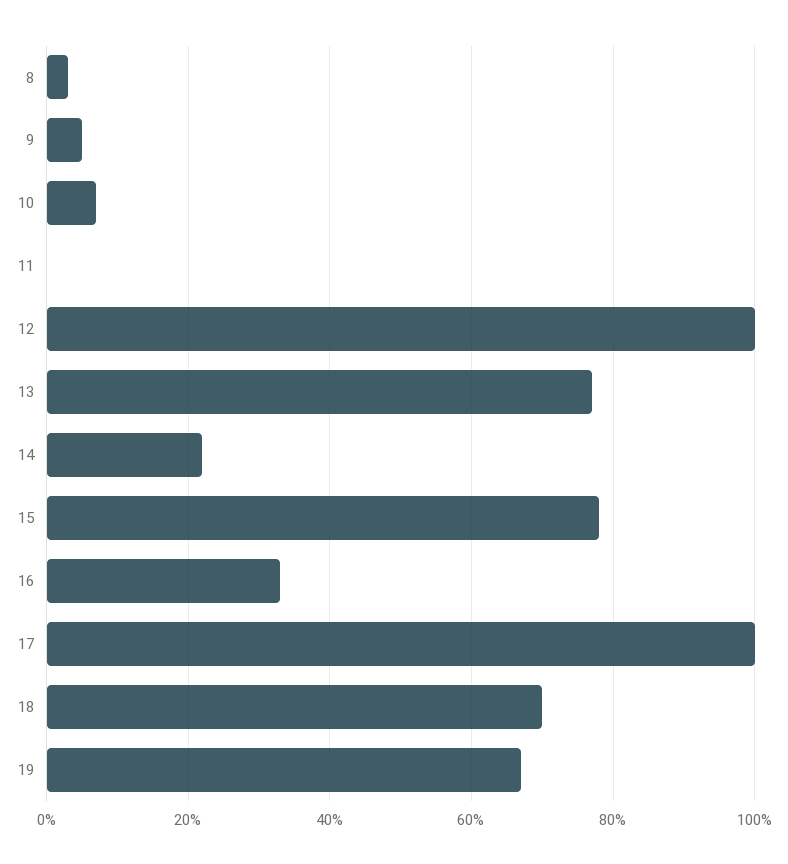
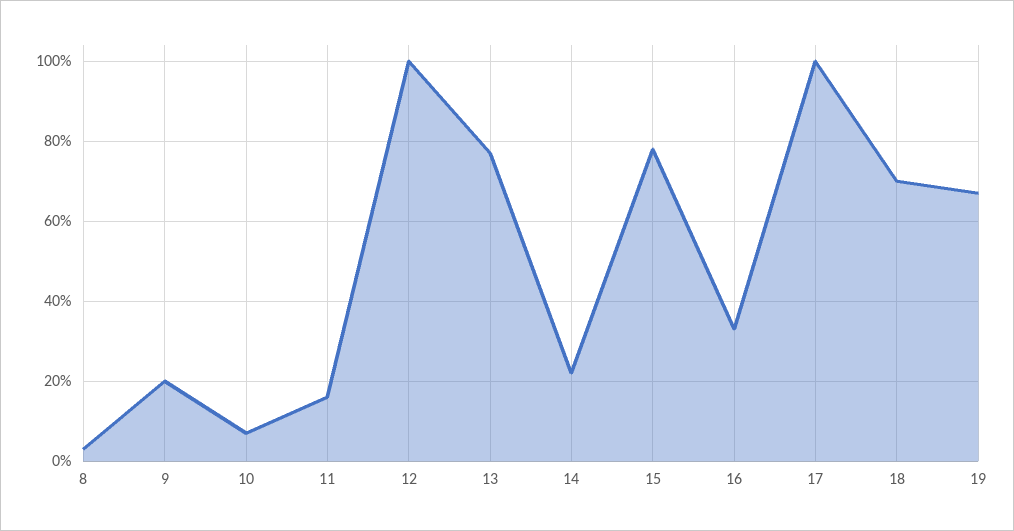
  {
    "8": 5,
-   "9": 5,
+   "9": 20,
    "10": 5,
-   "11": 0,
+   "11": 15,
    "12": 100,
    "13": 75,
    "14": 20,
    "15": 80,
    "16": 35,
    "17": 100,
    "18": 70,
    "19": 65
  }

